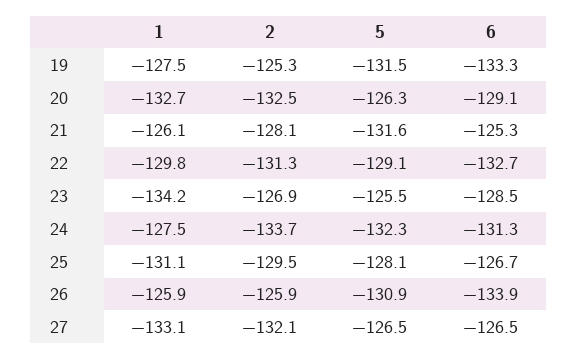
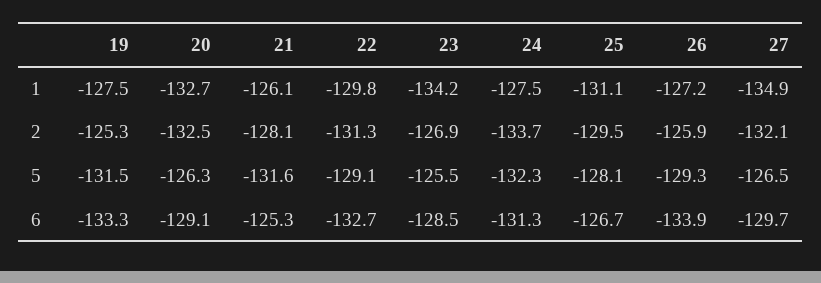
  {
    "1": {
      "19": -127.5,
      "20": -132.7,
      "21": -126.1,
      "22": -129.8,
      "23": -134.2,
      "24": -127.5,
      "25": -131.1,
-     "26": -125.9,
+     "26": -127.2,
-     "27": -133.1
+     "27": -134.9
    },
    "2": {
      "19": -125.3,
      "20": -132.5,
      "21": -128.1,
      "22": -131.3,
      "23": -126.9,
      "24": -133.7,
      "25": -129.5,
      "26": -125.9,
      "27": -132.1
    },
    "5": {
      "19": -131.5,
      "20": -126.3,
      "21": -131.6,
      "22": -129.1,
      "23": -125.5,
      "24": -132.3,
      "25": -128.1,
-     "26": -130.9,
+     "26": -129.3,
      "27": -126.5
    },
    "6": {
      "19": -133.3,
      "20": -129.1,
      "21": -125.3,
      "22": -132.7,
      "23": -128.5,
      "24": -131.3,
      "25": -126.7,
      "26": -133.9,
-     "27": -126.5
+     "27": -129.7
    }
  }

